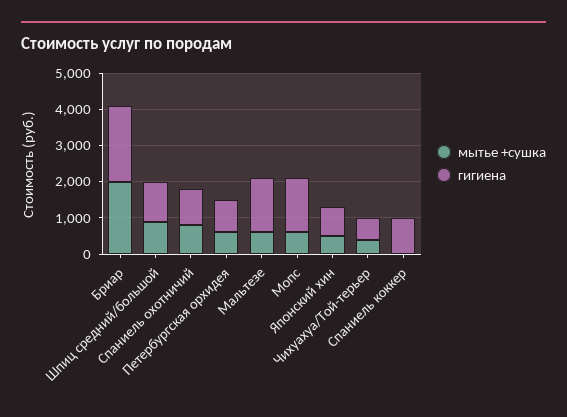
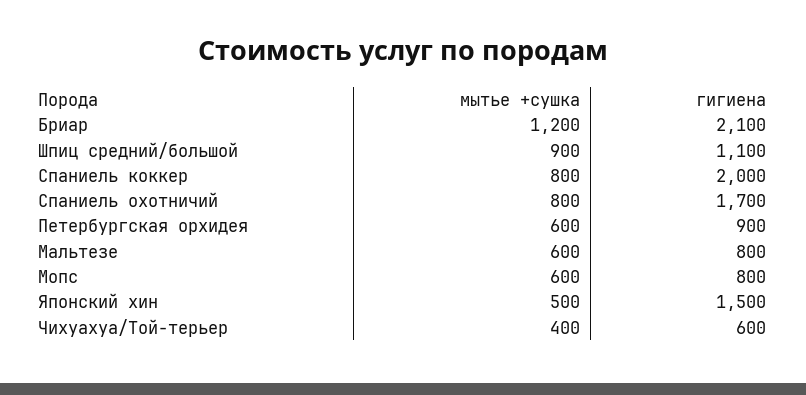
  {
    "мытье +сушка": {
-     "Бриар": 2000,
+     "Бриар": 1200,
      "Шпиц средний/большой": 900,
      "Спаниель охотничий": 800,
      "Петербургская орхидея": 600,
      "Мальтезе": 600,
      "Мопс": 600,
      "Японский хин": 500,
      "Чихуахуа/Той-терьер": 400,
-     "Спаниель коккер": 0
+     "Спаниель коккер": 800
    },
    "гигиена": {
      "Бриар": 2100,
      "Шпиц средний/большой": 1100,
-     "Спаниель охотничий": 1000,
+     "Спаниель охотничий": 1700,
      "Петербургская орхидея": 900,
-     "Мальтезе": 1500,
+     "Мальтезе": 800,
-     "Мопс": 1500,
+     "Мопс": 800,
-     "Японский хин": 750,
+     "Японский хин": 1500,
      "Чихуахуа/Той-терьер": 600,
-     "Спаниель коккер": 1000
+     "Спаниель коккер": 2000
    }
  }

